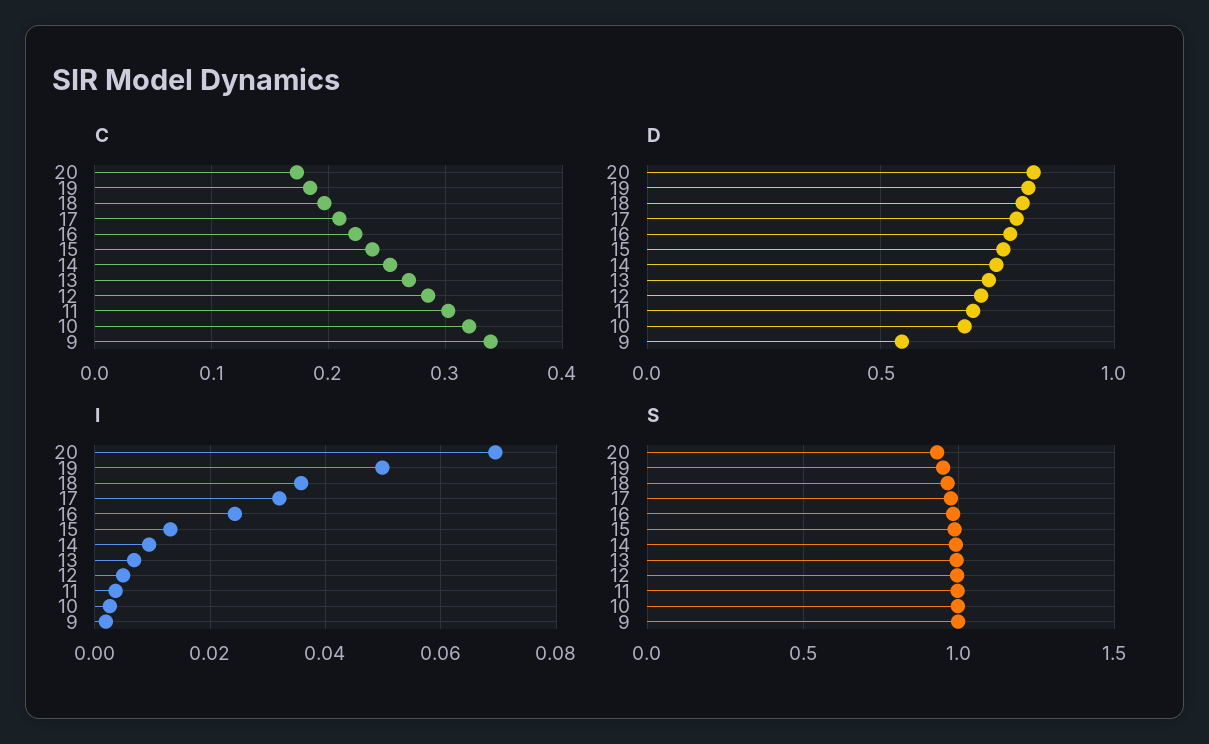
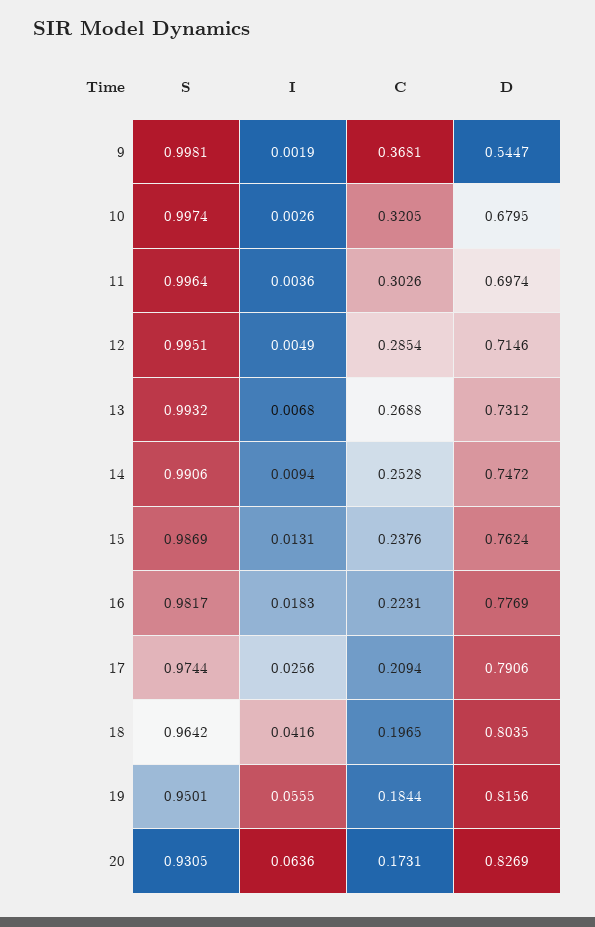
  {
    "C": {
      "20": 0.1731,
      "19": 0.1844,
      "18": 0.1965,
      "17": 0.2094,
      "16": 0.2231,
      "15": 0.2376,
      "14": 0.2528,
      "13": 0.2688,
      "12": 0.2854,
      "11": 0.3026,
      "10": 0.3205,
-     "9": 0.34
+     "9": 0.3681
    },
    "D": {
      "20": 0.8269,
      "19": 0.8156,
      "18": 0.8035,
      "17": 0.7906,
      "16": 0.7769,
      "15": 0.7624,
      "14": 0.7472,
      "13": 0.7312,
      "12": 0.7146,
      "11": 0.6974,
      "10": 0.6795,
      "9": 0.5447
    },
    "I": {
-     "20": 0.07,
+     "20": 0.0636,
-     "19": 0.05,
+     "19": 0.0555,
-     "18": 0.036,
+     "18": 0.0416,
-     "17": 0.032,
+     "17": 0.0256,
-     "16": 0.024,
+     "16": 0.0183,
      "15": 0.0131,
      "14": 0.0094,
      "13": 0.0068,
      "12": 0.0049,
      "11": 0.0036,
      "10": 0.0026,
      "9": 0.0019
    },
    "S": {
      "20": 0.9305,
      "19": 0.9501,
      "18": 0.9642,
      "17": 0.9744,
      "16": 0.9817,
      "15": 0.9869,
      "14": 0.9906,
      "13": 0.9932,
      "12": 0.9951,
      "11": 0.9964,
      "10": 0.9974,
      "9": 0.9981
    }
  }

